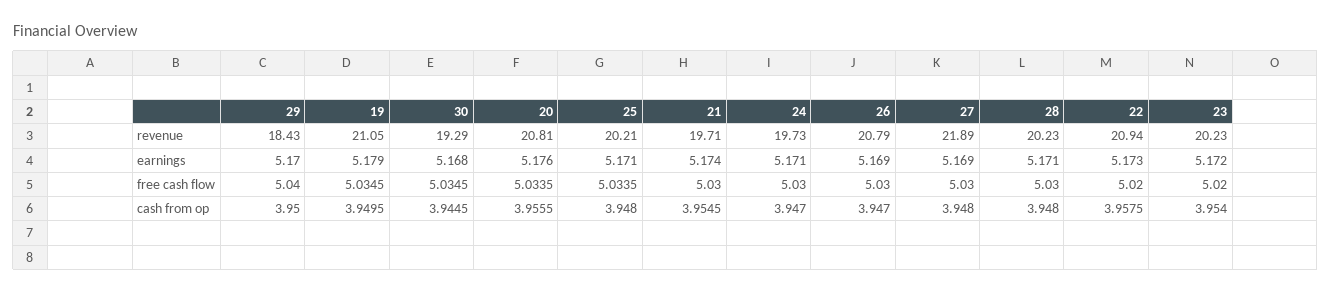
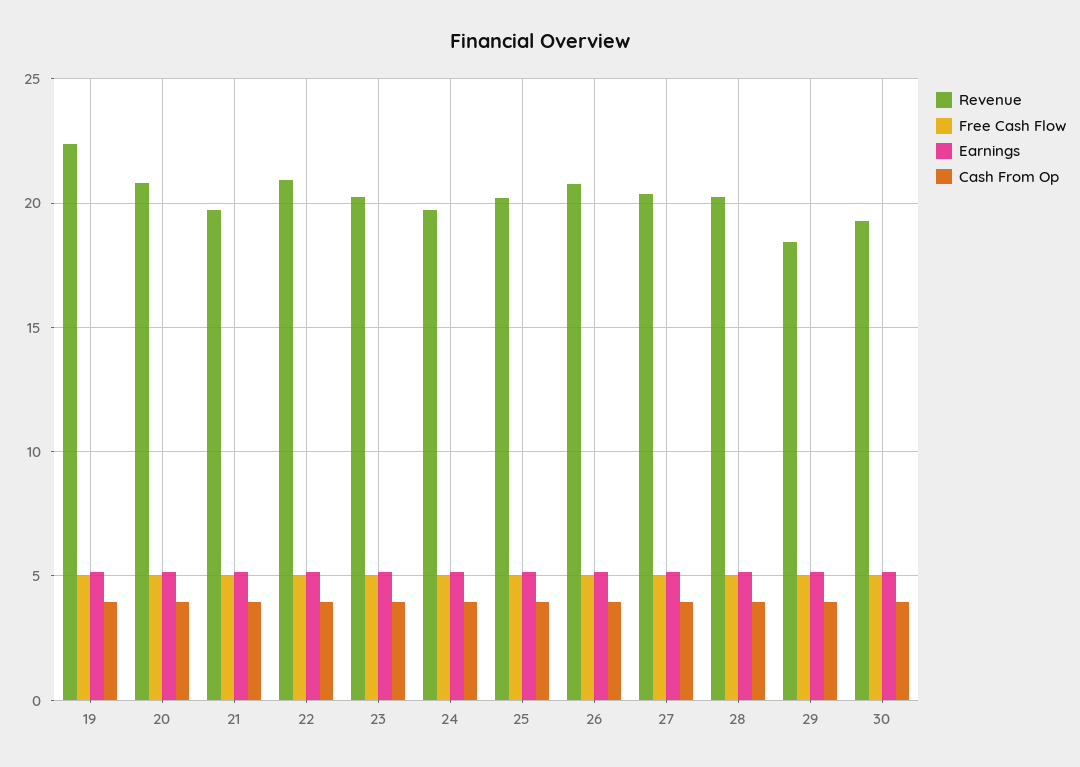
  {
    "revenue": {
      "29": 18.43,
-     "19": 21.05,
+     "19": 22.5,
      "30": 19.29,
      "20": 20.81,
      "25": 20.21,
      "21": 19.71,
      "24": 19.73,
      "26": 20.79,
-     "27": 21.89,
+     "27": 20.5,
      "28": 20.23,
      "22": 20.94,
      "23": 20.23
    },
    "earnings": {
      "29": 5.17,
      "19": 5.179,
      "30": 5.168,
      "20": 5.176,
      "25": 5.171,
      "21": 5.174,
      "24": 5.171,
      "26": 5.169,
      "27": 5.169,
      "28": 5.171,
      "22": 5.173,
      "23": 5.172
    },
    "free cash flow": {
      "29": 5.04,
      "19": 5.0345,
      "30": 5.0345,
      "20": 5.0335,
      "25": 5.0335,
      "21": 5.03,
      "24": 5.03,
      "26": 5.03,
      "27": 5.03,
      "28": 5.03,
      "22": 5.02,
      "23": 5.02
    },
    "cash from op": {
      "29": 3.95,
      "19": 3.9495,
      "30": 3.9445,
      "20": 3.9555,
      "25": 3.948,
      "21": 3.9545,
      "24": 3.947,
      "26": 3.947,
      "27": 3.948,
      "28": 3.948,
      "22": 3.9575,
      "23": 3.954
    }
  }

